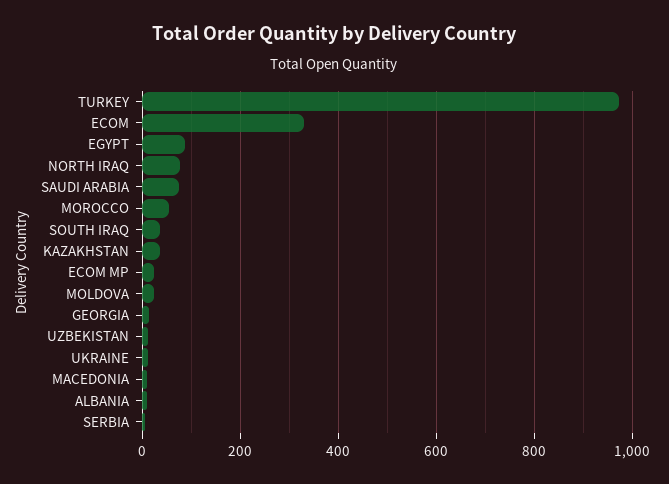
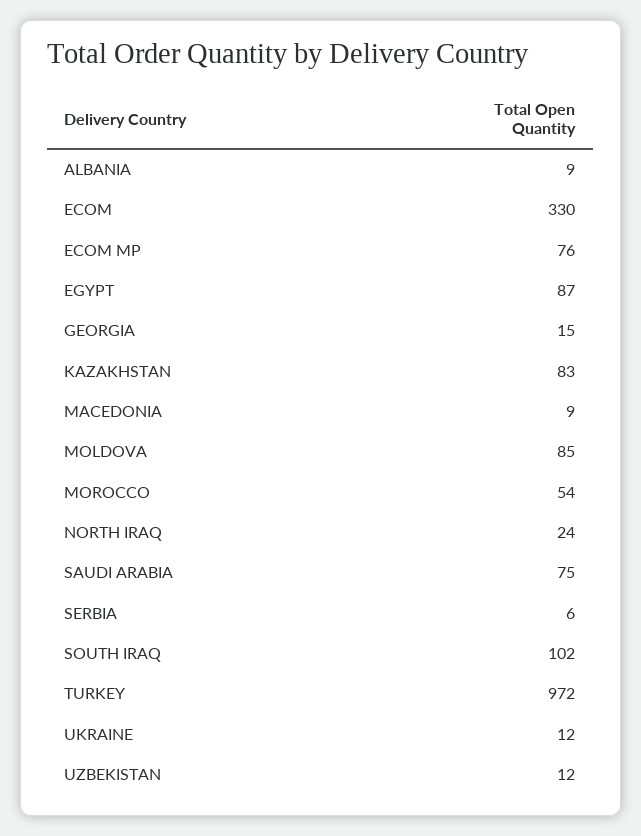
  {
    "TURKEY": 972,
    "ECOM": 330,
    "EGYPT": 87,
-   "NORTH IRAQ": 80,
+   "NORTH IRAQ": 24,
    "SAUDI ARABIA": 75,
    "MOROCCO": 54,
-   "SOUTH IRAQ": 40,
+   "SOUTH IRAQ": 102,
-   "KAZAKHSTAN": 40,
+   "KAZAKHSTAN": 83,
-   "ECOM MP": 20,
+   "ECOM MP": 76,
-   "MOLDOVA": 20,
+   "MOLDOVA": 85,
    "GEORGIA": 15,
    "UZBEKISTAN": 12,
    "UKRAINE": 12,
    "MACEDONIA": 9,
    "ALBANIA": 9,
    "SERBIA": 6
  }

